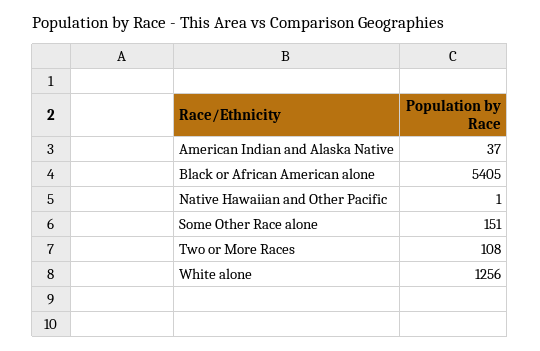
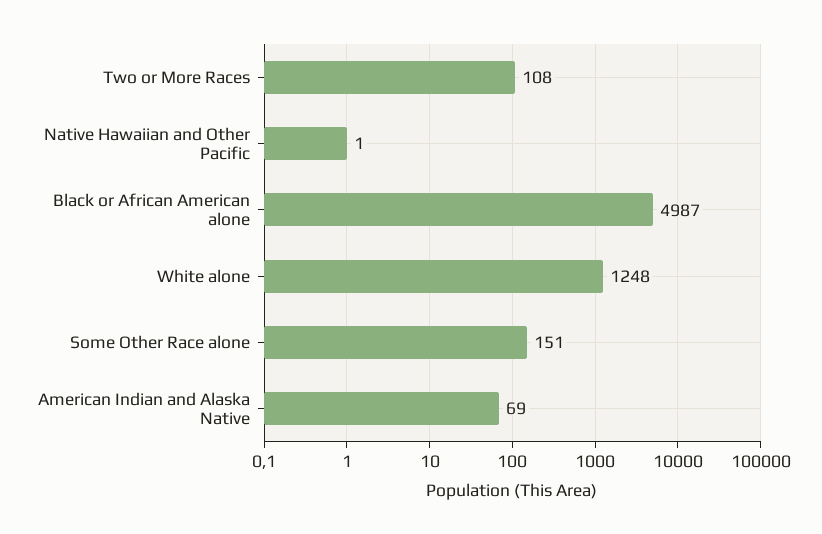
  {
-   "American Indian and Alaska Native": 37,
+   "American Indian and Alaska Native": 69,
-   "Black or African American alone": 5405,
+   "Black or African American alone": 4987,
    "Native Hawaiian and Other Pacific": 1,
    "Some Other Race alone": 151,
    "Two or More Races": 108,
-   "White alone": 1256
+   "White alone": 1248
  }

